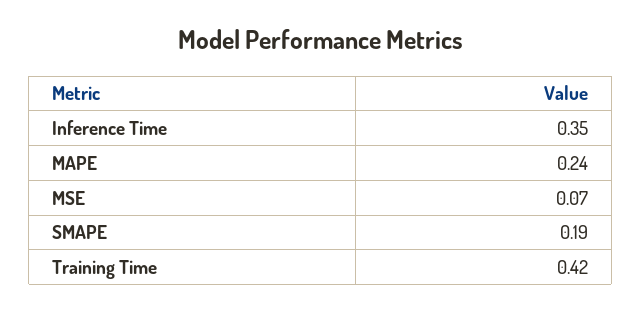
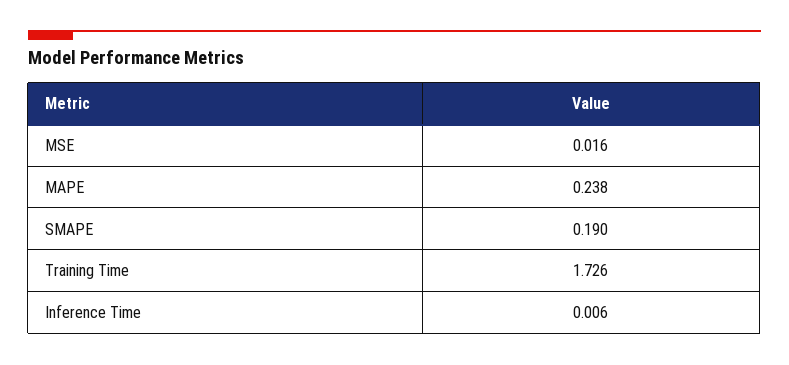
  {
-   "Inference Time": 0.35,
+   "Inference Time": 0.006,
    "MAPE": 0.238,
-   "MSE": 0.07,
+   "MSE": 0.016,
    "SMAPE": 0.19,
-   "Training Time": 0.42
+   "Training Time": 1.726
  }

